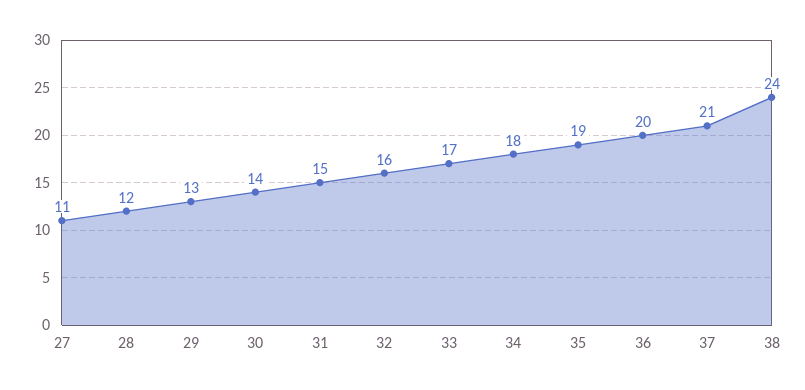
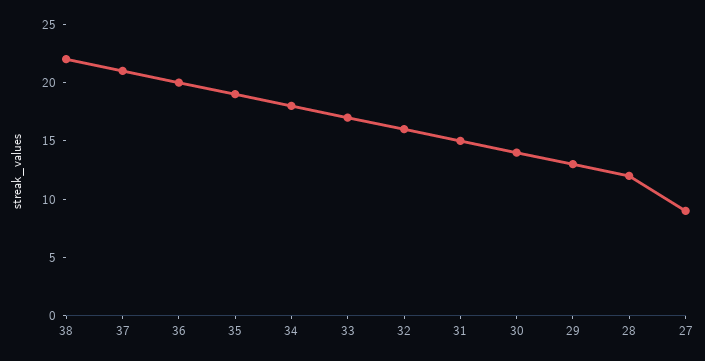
  {
-   "27": 11,
+   "27": 9,
    "28": 12,
    "29": 13,
    "30": 14,
    "31": 15,
    "32": 16,
    "33": 17,
    "34": 18,
    "35": 19,
    "36": 20,
    "37": 21,
-   "38": 24
+   "38": 22
  }

